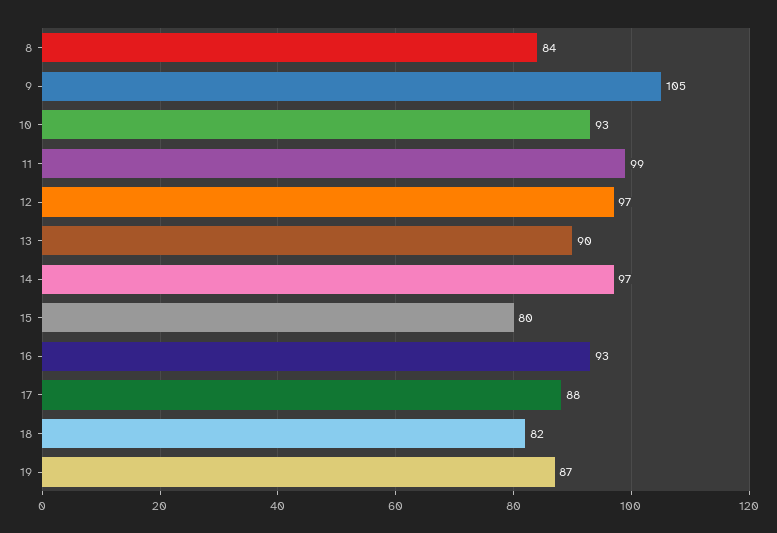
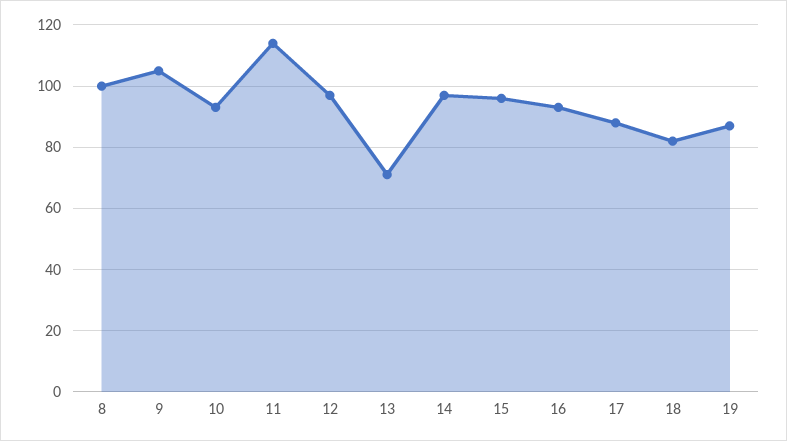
  {
-   "8": 84,
+   "8": 100,
    "9": 105,
    "10": 93,
-   "11": 99,
+   "11": 115,
    "12": 97,
-   "13": 90,
+   "13": 70,
    "14": 97,
-   "15": 80,
+   "15": 95,
    "16": 93,
    "17": 88,
    "18": 82,
    "19": 87
  }

